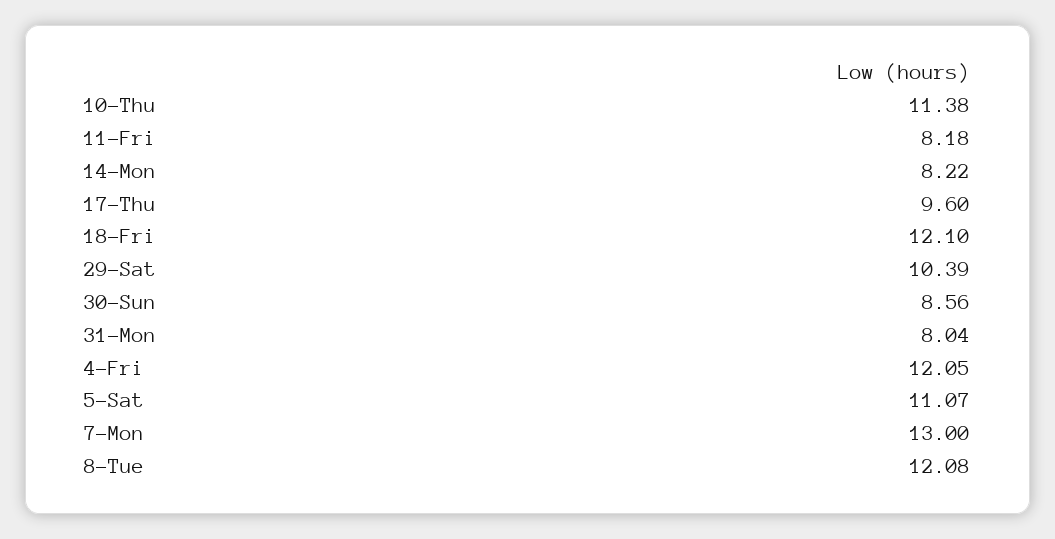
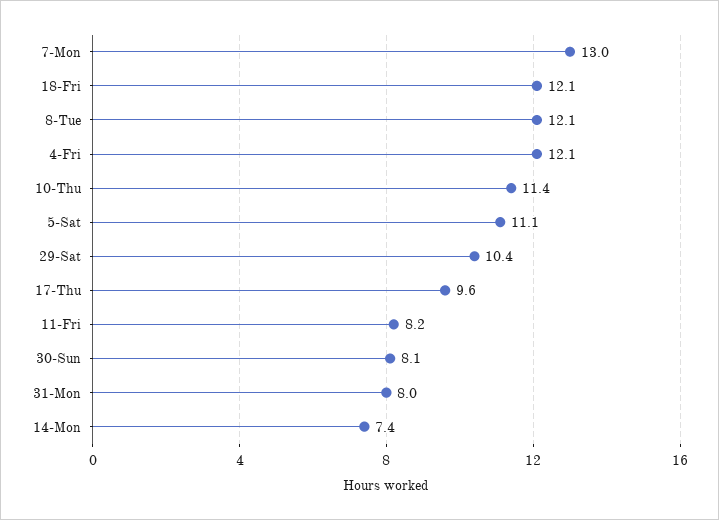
  {
    "10-Thu": 11.38,
    "11-Fri": 8.18,
-   "14-Mon": 8.22,
+   "14-Mon": 7.4,
    "17-Thu": 9.6,
    "18-Fri": 12.1,
    "29-Sat": 10.39,
-   "30-Sun": 8.56,
+   "30-Sun": 8.1,
    "31-Mon": 8.04,
    "4-Fri": 12.05,
    "5-Sat": 11.07,
    "7-Mon": 13,
    "8-Tue": 12.08
  }

